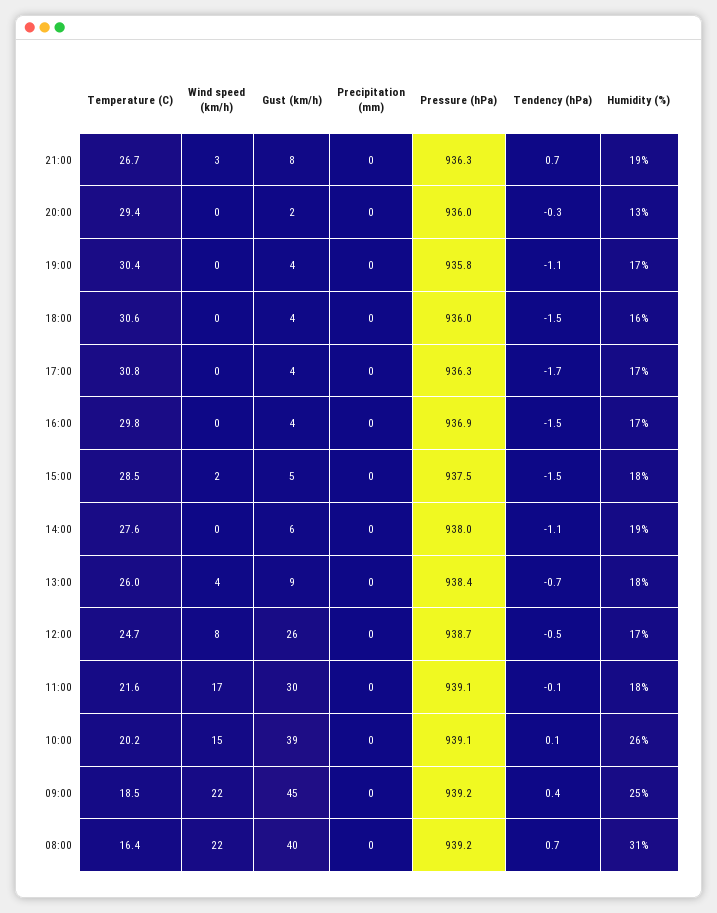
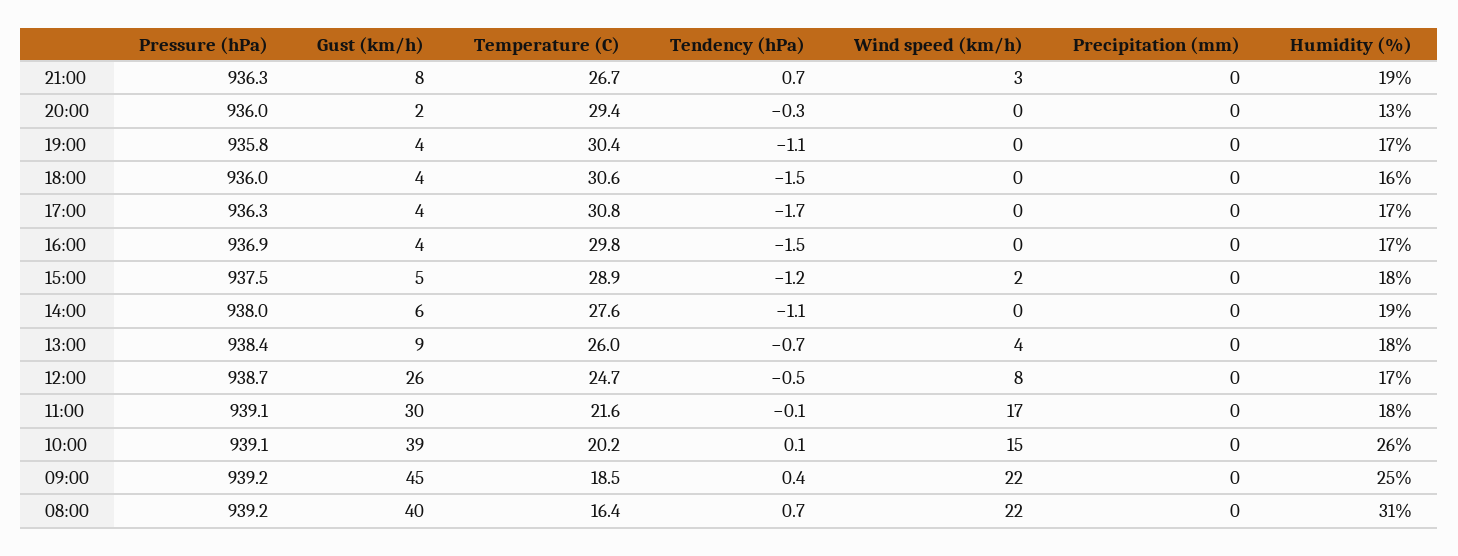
  {
    "Temperature (C)": {
      "21:00": 26.7,
      "20:00": 29.4,
      "19:00": 30.4,
      "18:00": 30.6,
      "17:00": 30.8,
      "16:00": 29.8,
-     "15:00": 28.5,
+     "15:00": 28.9,
      "14:00": 27.6,
      "13:00": 26,
      "12:00": 24.7,
      "11:00": 21.6,
      "10:00": 20.2,
      "09:00": 18.5,
      "08:00": 16.4
    },
    "Wind speed (km/h)": {
      "21:00": 3,
      "20:00": 0,
      "19:00": 0,
      "18:00": 0,
      "17:00": 0,
      "16:00": 0,
      "15:00": 2,
      "14:00": 0,
      "13:00": 4,
      "12:00": 8,
      "11:00": 17,
      "10:00": 15,
      "09:00": 22,
      "08:00": 22
    },
    "Gust (km/h)": {
      "21:00": 8,
      "20:00": 2,
      "19:00": 4,
      "18:00": 4,
      "17:00": 4,
      "16:00": 4,
      "15:00": 5,
      "14:00": 6,
      "13:00": 9,
      "12:00": 26,
      "11:00": 30,
      "10:00": 39,
      "09:00": 45,
      "08:00": 40
    },
    "Precipitation (mm)": {
      "21:00": 0,
      "20:00": 0,
      "19:00": 0,
      "18:00": 0,
      "17:00": 0,
      "16:00": 0,
      "15:00": 0,
      "14:00": 0,
      "13:00": 0,
      "12:00": 0,
      "11:00": 0,
      "10:00": 0,
      "09:00": 0,
      "08:00": 0
    },
    "Pressure (hPa)": {
      "21:00": 936.3,
      "20:00": 936,
      "19:00": 935.8,
      "18:00": 936,
      "17:00": 936.3,
      "16:00": 936.9,
      "15:00": 937.5,
      "14:00": 938,
      "13:00": 938.4,
      "12:00": 938.7,
      "11:00": 939.1,
      "10:00": 939.1,
      "09:00": 939.2,
      "08:00": 939.2
    },
    "Tendency (hPa)": {
      "21:00": 0.7,
      "20:00": -0.3,
      "19:00": -1.1,
      "18:00": -1.5,
      "17:00": -1.7,
      "16:00": -1.5,
-     "15:00": -1.5,
+     "15:00": -1.2,
      "14:00": -1.1,
      "13:00": -0.7,
      "12:00": -0.5,
      "11:00": -0.1,
      "10:00": 0.1,
      "09:00": 0.4,
      "08:00": 0.7
    },
    "Humidity (%)": {
      "21:00": 19,
      "20:00": 13,
      "19:00": 17,
      "18:00": 16,
      "17:00": 17,
      "16:00": 17,
      "15:00": 18,
      "14:00": 19,
      "13:00": 18,
      "12:00": 17,
      "11:00": 18,
      "10:00": 26,
      "09:00": 25,
      "08:00": 31
    }
  }

